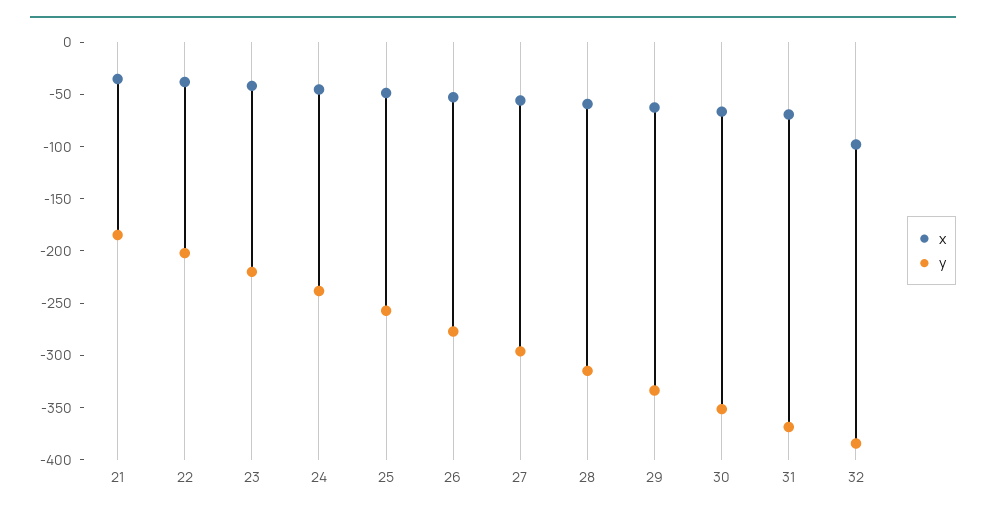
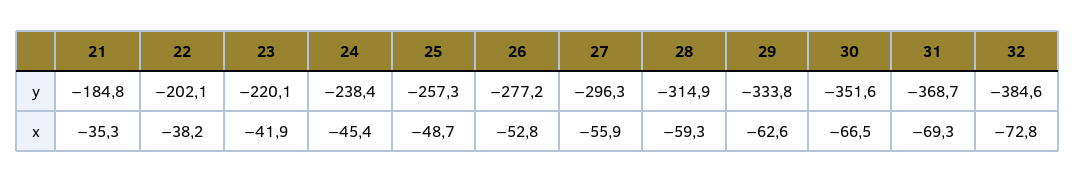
  {
    "x": {
      "21": -35.3,
      "22": -38.2,
      "23": -41.9,
      "24": -45.4,
      "25": -48.7,
      "26": -52.8,
      "27": -55.9,
      "28": -59.3,
      "29": -62.6,
      "30": -66.5,
      "31": -69.3,
-     "32": -100
+     "32": -72.8
    },
    "y": {
      "21": -184.8,
      "22": -202.1,
      "23": -220.1,
      "24": -238.4,
      "25": -257.3,
      "26": -277.2,
      "27": -296.3,
      "28": -314.9,
      "29": -333.8,
      "30": -351.6,
      "31": -368.7,
      "32": -384.6
    }
  }

